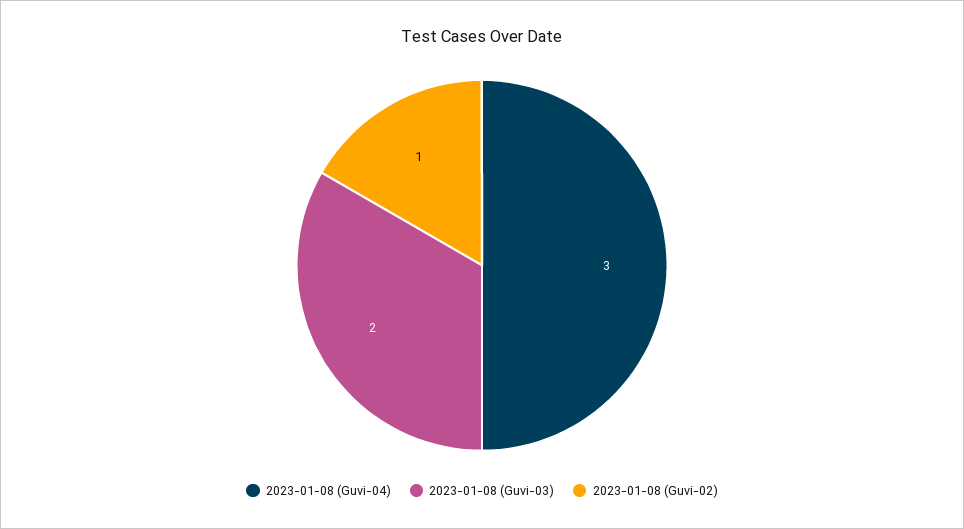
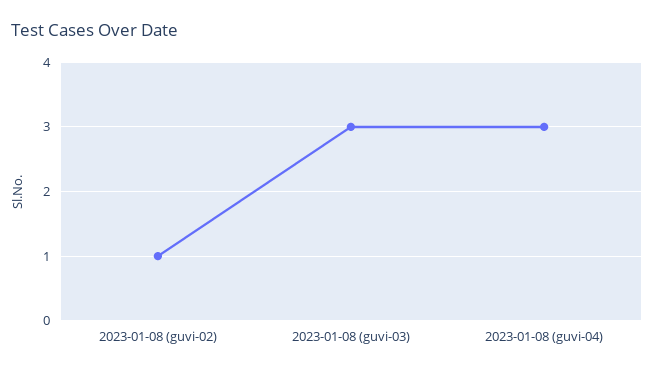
  {
    "2023-01-08 (Guvi-04)": 3,
-   "2023-01-08 (Guvi-03)": 2,
+   "2023-01-08 (Guvi-03)": 3,
    "2023-01-08 (Guvi-02)": 1
  }

